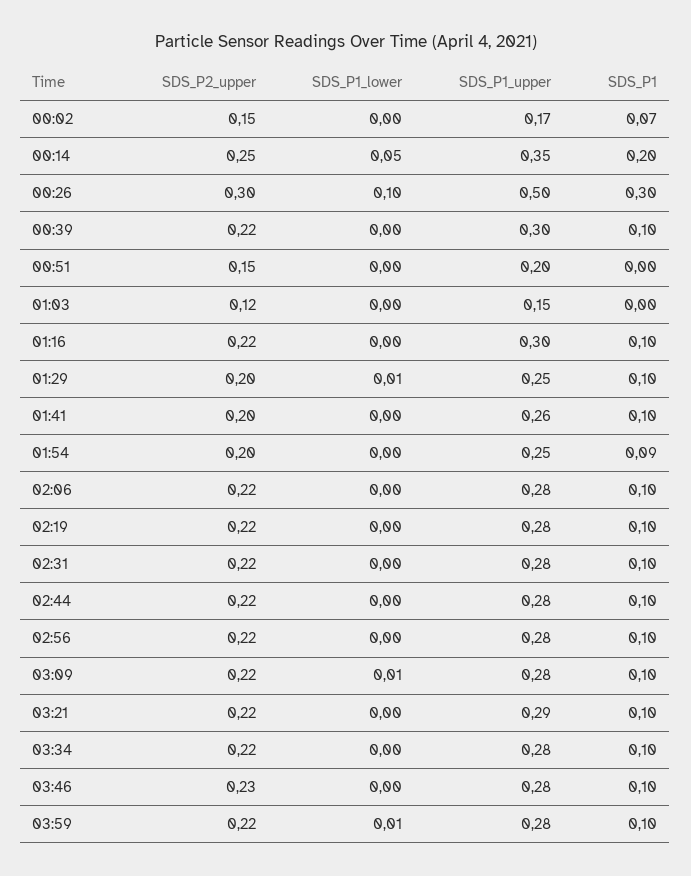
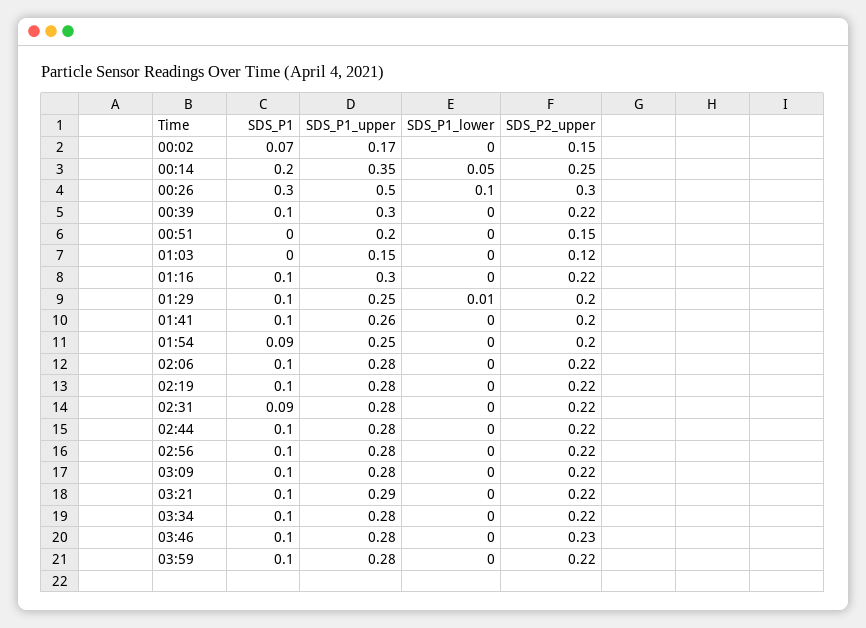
  {
    "SDS_P2_upper": {
      "00:02": 0.15,
      "00:14": 0.25,
      "00:26": 0.3,
      "00:39": 0.22,
      "00:51": 0.15,
      "01:03": 0.12,
      "01:16": 0.22,
      "01:29": 0.2,
      "01:41": 0.2,
      "01:54": 0.2,
      "02:06": 0.22,
      "02:19": 0.22,
      "02:31": 0.22,
      "02:44": 0.22,
      "02:56": 0.22,
      "03:09": 0.22,
      "03:21": 0.22,
      "03:34": 0.22,
      "03:46": 0.23,
      "03:59": 0.22
    },
    "SDS_P1_lower": {
      "00:02": 0,
      "00:14": 0.05,
      "00:26": 0.1,
      "00:39": 0,
      "00:51": 0,
      "01:03": 0,
      "01:16": 0,
      "01:29": 0.01,
      "01:41": 0,
      "01:54": 0,
      "02:06": 0,
      "02:19": 0,
      "02:31": 0,
      "02:44": 0,
      "02:56": 0,
-     "03:09": 0.01,
+     "03:09": 0,
      "03:21": 0,
      "03:34": 0,
      "03:46": 0,
-     "03:59": 0.01
+     "03:59": 0
    },
    "SDS_P1_upper": {
      "00:02": 0.17,
      "00:14": 0.35,
      "00:26": 0.5,
      "00:39": 0.3,
      "00:51": 0.2,
      "01:03": 0.15,
      "01:16": 0.3,
      "01:29": 0.25,
      "01:41": 0.26,
      "01:54": 0.25,
      "02:06": 0.28,
      "02:19": 0.28,
      "02:31": 0.28,
      "02:44": 0.28,
      "02:56": 0.28,
      "03:09": 0.28,
      "03:21": 0.29,
      "03:34": 0.28,
      "03:46": 0.28,
      "03:59": 0.28
    },
    "SDS_P1": {
      "00:02": 0.07,
      "00:14": 0.2,
      "00:26": 0.3,
      "00:39": 0.1,
      "00:51": 0,
      "01:03": 0,
      "01:16": 0.1,
      "01:29": 0.1,
      "01:41": 0.1,
      "01:54": 0.09,
      "02:06": 0.1,
      "02:19": 0.1,
-     "02:31": 0.1,
+     "02:31": 0.09,
      "02:44": 0.1,
      "02:56": 0.1,
      "03:09": 0.1,
      "03:21": 0.1,
      "03:34": 0.1,
      "03:46": 0.1,
      "03:59": 0.1
    }
  }

